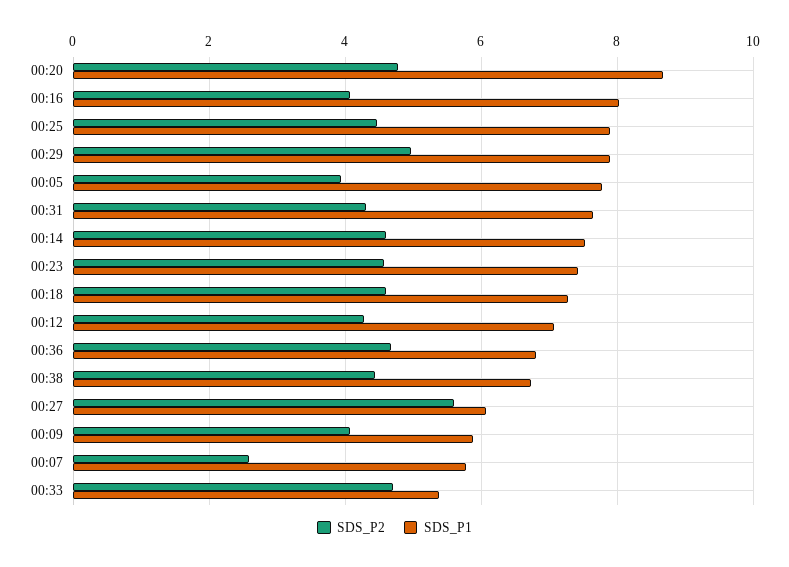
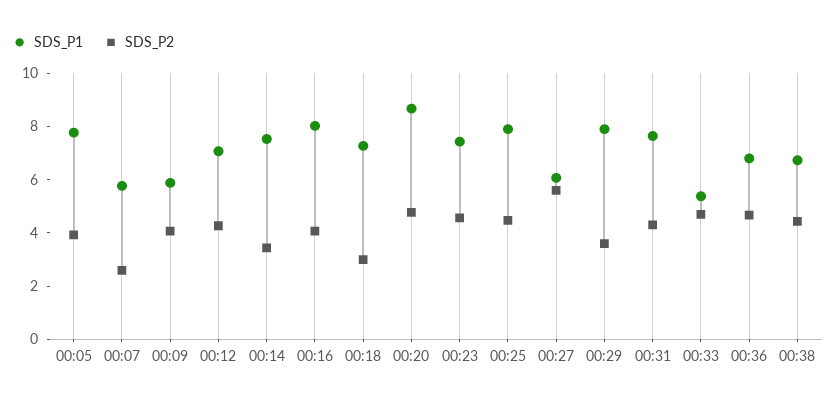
  {
    "SDS_P2": {
      "00:20": 4.8,
      "00:16": 4,
      "00:25": 4.4,
-     "00:29": 5,
+     "00:29": 3.5,
      "00:05": 4,
      "00:31": 4.4,
-     "00:14": 4.6,
+     "00:14": 3.5,
      "00:23": 4.6,
-     "00:18": 4.6,
+     "00:18": 3,
      "00:12": 4.2,
      "00:36": 4.6,
      "00:38": 4.4,
      "00:27": 5.6,
      "00:09": 4,
      "00:07": 2.6,
      "00:33": 4.8
    },
    "SDS_P1": {
      "00:20": 8.6,
      "00:16": 8,
      "00:25": 8,
      "00:29": 8,
      "00:05": 7.8,
      "00:31": 7.6,
      "00:14": 7.6,
      "00:23": 7.4,
      "00:18": 7.2,
      "00:12": 7,
      "00:36": 6.8,
      "00:38": 6.8,
      "00:27": 6,
      "00:09": 5.8,
      "00:07": 5.8,
      "00:33": 5.4
    }
  }

